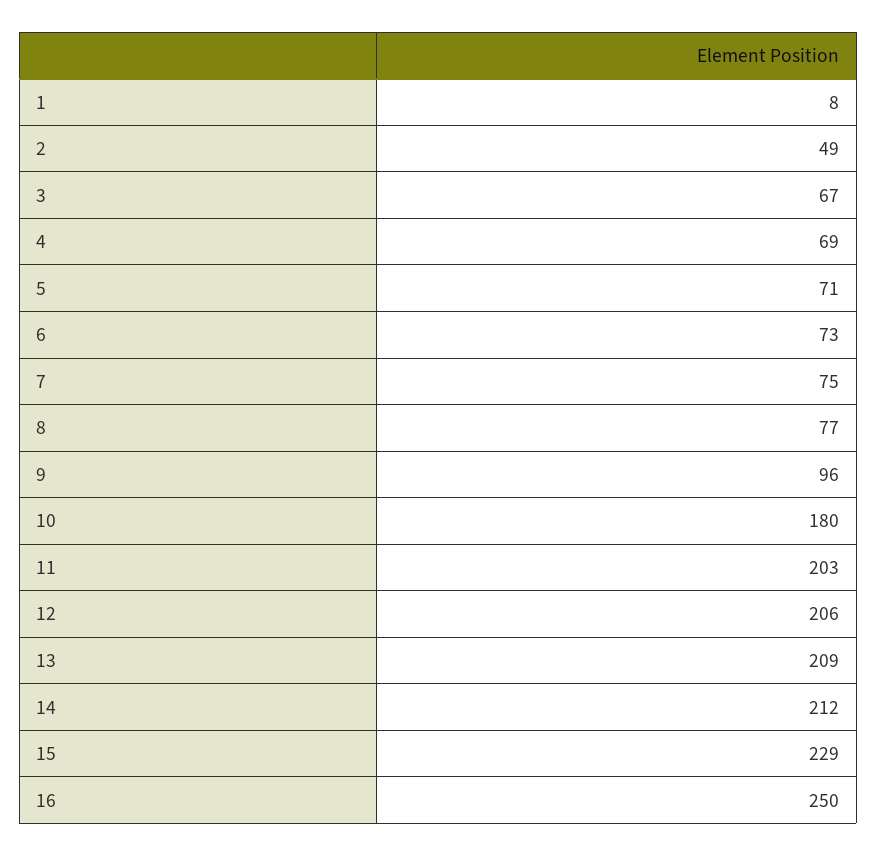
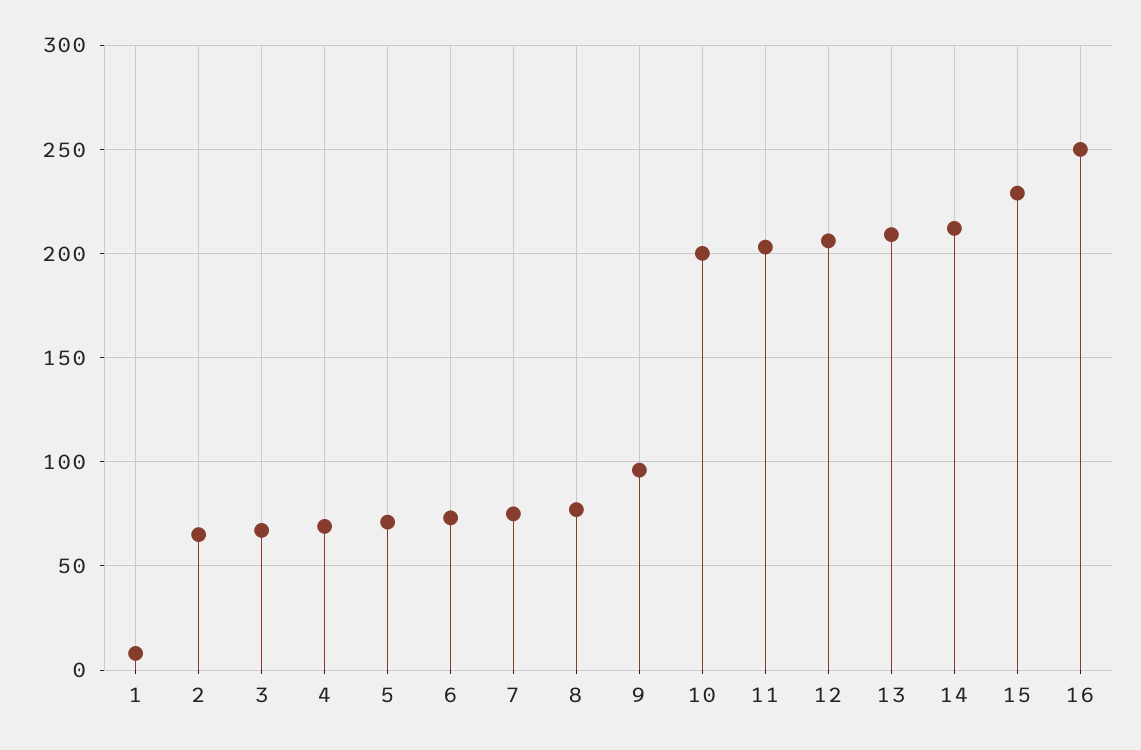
  {
    "1": 8,
-   "2": 49,
+   "2": 65,
    "3": 67,
    "4": 69,
    "5": 71,
    "6": 73,
    "7": 75,
    "8": 77,
    "9": 96,
-   "10": 180,
+   "10": 200,
    "11": 203,
    "12": 206,
    "13": 209,
    "14": 212,
    "15": 229,
    "16": 250
  }

